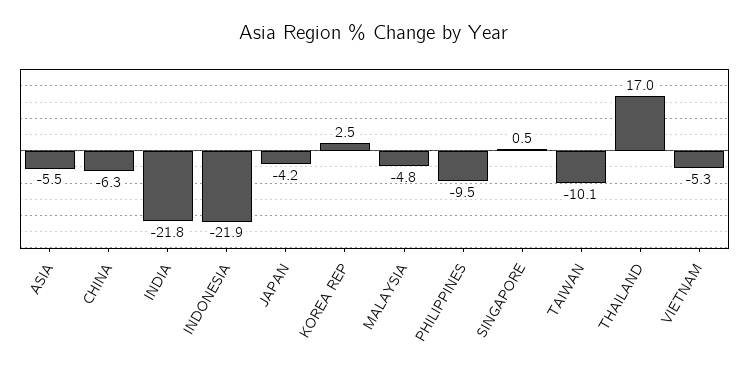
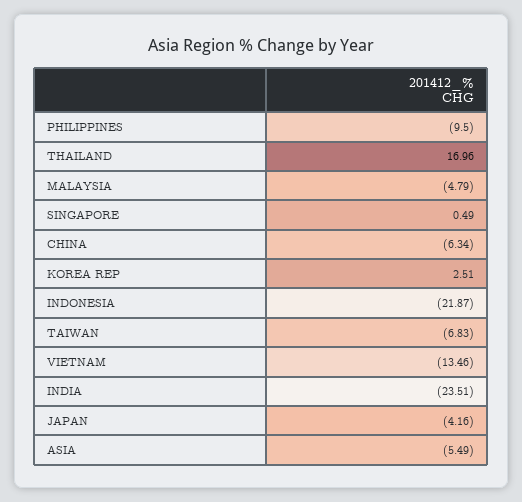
  {
    "ASIA": -5.49,
    "CHINA": -6.34,
-   "INDIA": -21.8,
+   "INDIA": -23.51,
    "INDONESIA": -21.87,
    "JAPAN": -4.16,
    "KOREA REP": 2.51,
    "MALAYSIA": -4.79,
    "PHILIPPINES": -9.5,
    "SINGAPORE": 0.49,
-   "TAIWAN": -10.1,
+   "TAIWAN": -6.83,
    "THAILAND": 16.96,
-   "VIETNAM": -5.3
+   "VIETNAM": -13.46
  }

